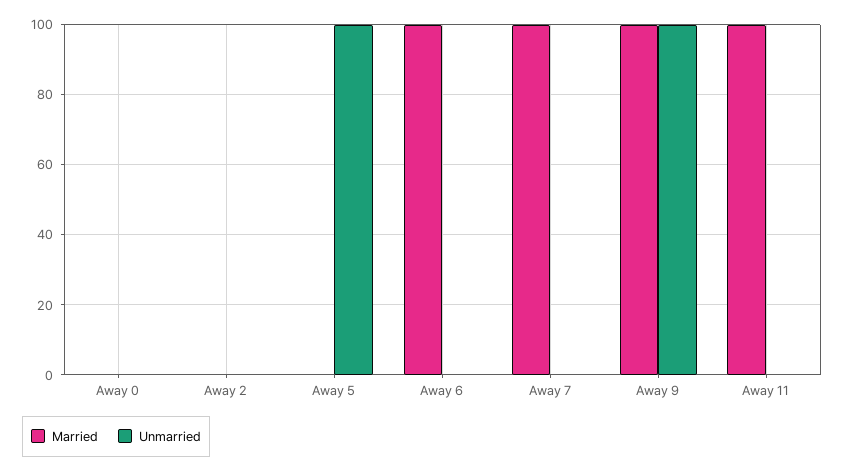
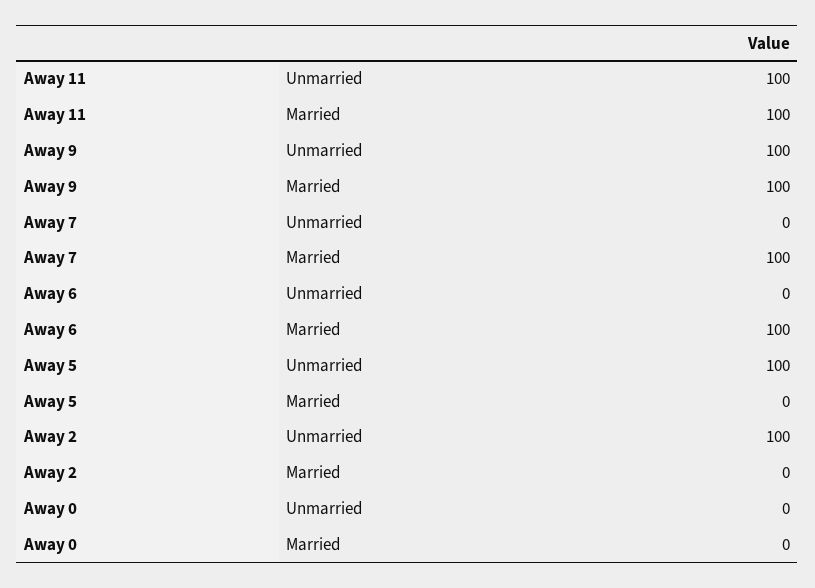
  {
    "Married": {
      "Away 0": 0,
      "Away 2": 0,
      "Away 5": 0,
      "Away 6": 100,
      "Away 7": 100,
      "Away 9": 100,
      "Away 11": 100
    },
    "Unmarried": {
      "Away 0": 0,
-     "Away 2": 0,
+     "Away 2": 100,
      "Away 5": 100,
      "Away 6": 0,
      "Away 7": 0,
      "Away 9": 100,
-     "Away 11": 0
+     "Away 11": 100
    }
  }

